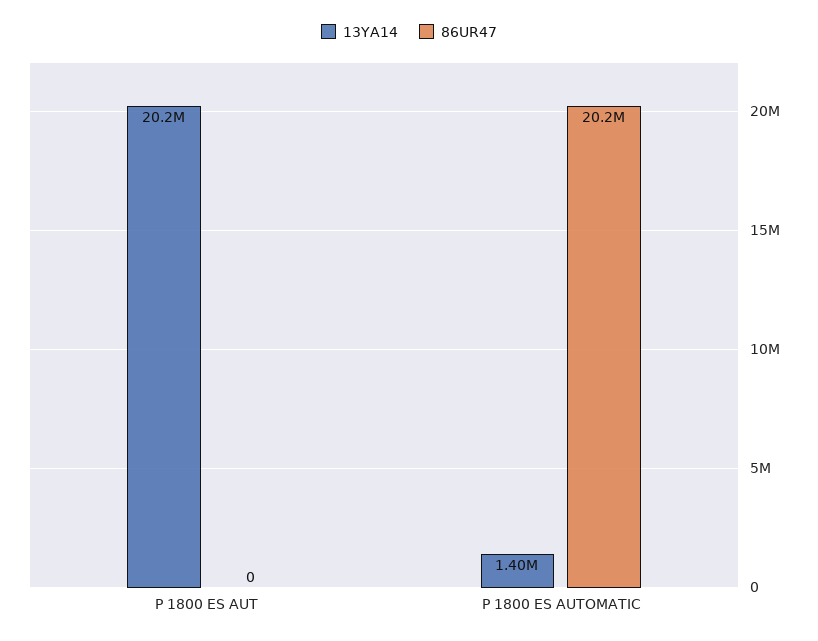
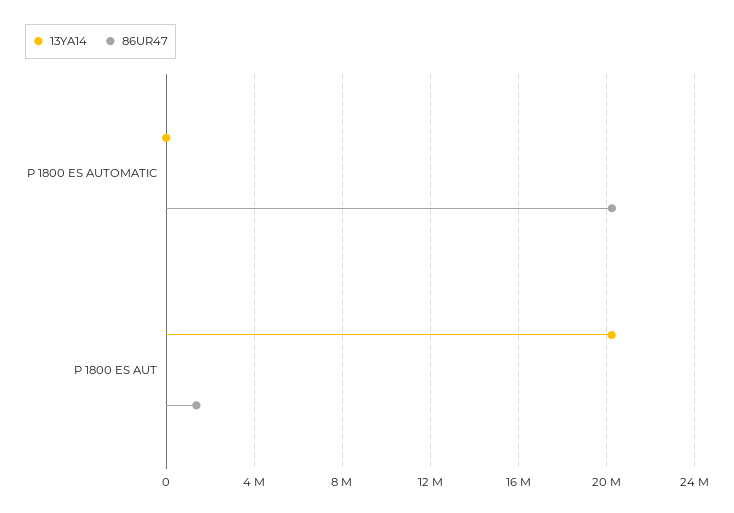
  {
    "13YA14": {
      "P 1800 ES AUT": 20200000,
-     "P 1800 ES AUTOMATIC": 1400000
+     "P 1800 ES AUTOMATIC": 0
    },
    "86UR47": {
-     "P 1800 ES AUT": 0,
+     "P 1800 ES AUT": 1500000,
      "P 1800 ES AUTOMATIC": 20200000
    }
  }

